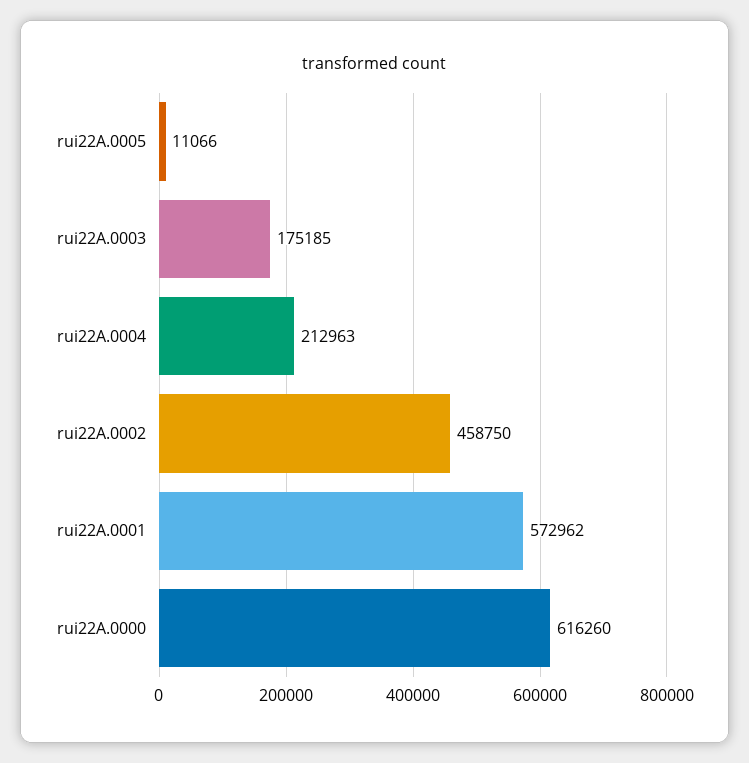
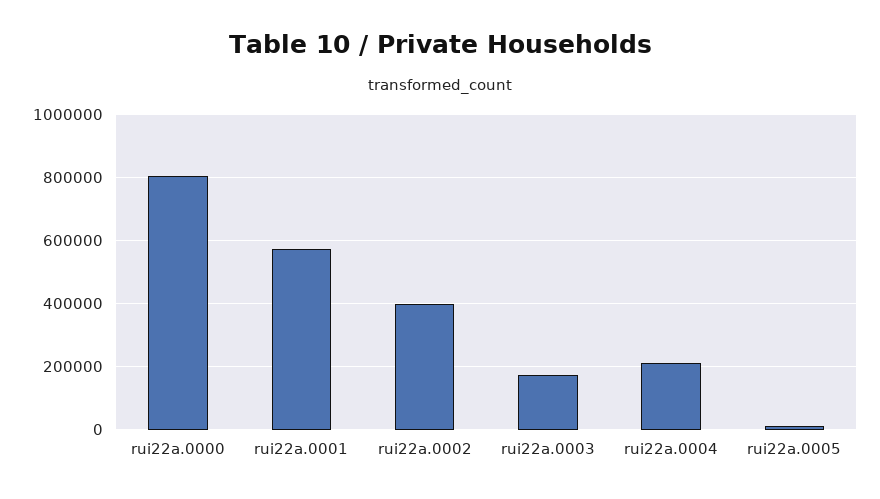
  {
    "rui22A.0005": 11066,
    "rui22A.0003": 175185,
    "rui22A.0004": 212963,
-   "rui22A.0002": 458750,
+   "rui22A.0002": 400000,
    "rui22A.0001": 572962,
-   "rui22A.0000": 616260
+   "rui22A.0000": 800000
  }

